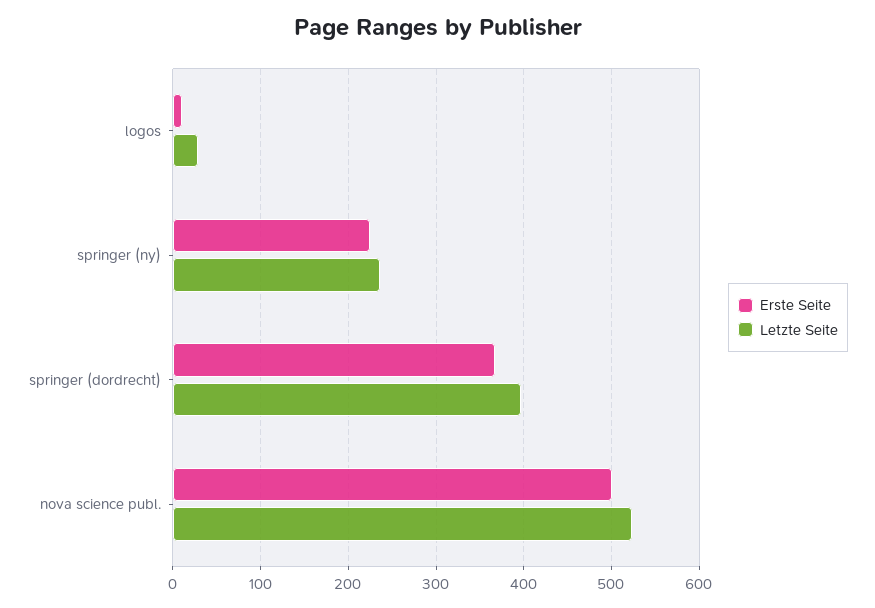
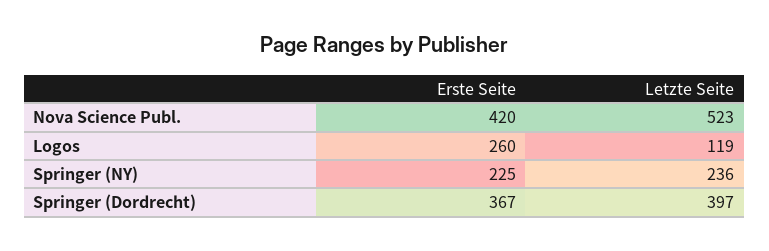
  {
    "Erste Seite": {
-     "logos": 10,
+     "logos": 260,
      "springer (ny)": 225,
      "springer (dordrecht)": 367,
-     "nova science publ.": 500
+     "nova science publ.": 420
    },
    "Letzte Seite": {
-     "logos": 30,
+     "logos": 119,
      "springer (ny)": 236,
      "springer (dordrecht)": 397,
      "nova science publ.": 523
    }
  }

